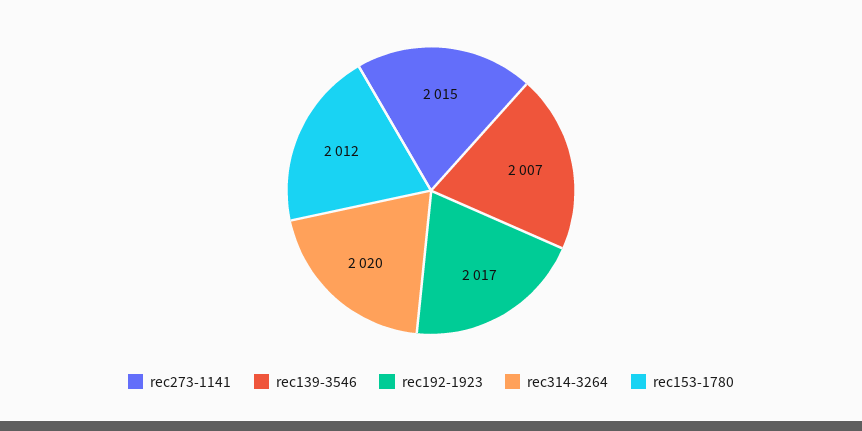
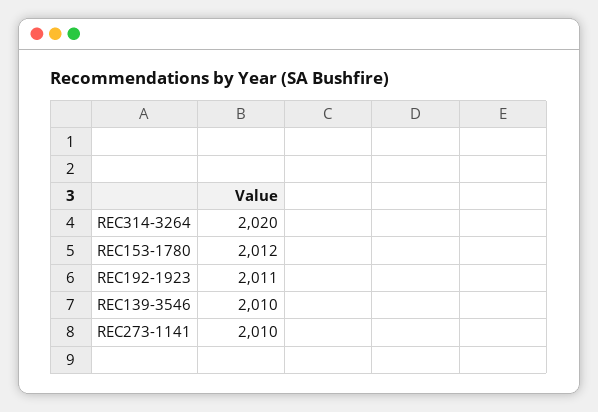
  {
-   "rec273-1141": 2015,
+   "rec273-1141": 2010,
-   "rec139-3546": 2007,
+   "rec139-3546": 2010,
-   "rec192-1923": 2017,
+   "rec192-1923": 2011,
    "rec314-3264": 2020,
    "rec153-1780": 2012
  }

